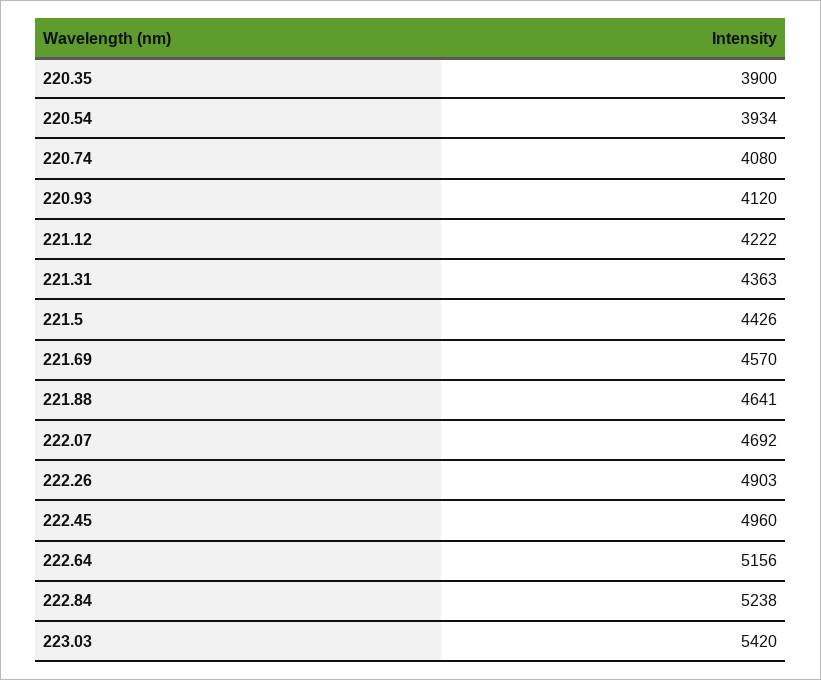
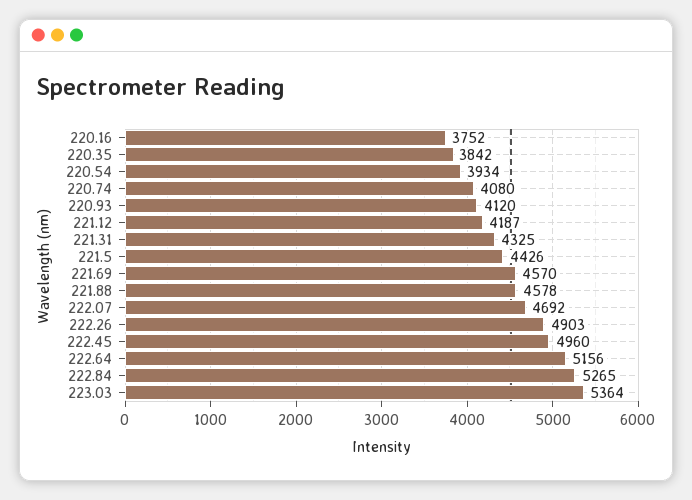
  {
-   "220.35": 3900,
+   "220.35": 3842,
    "220.54": 3934,
    "220.74": 4080,
    "220.93": 4120,
-   "221.12": 4222,
+   "221.12": 4187,
-   "221.31": 4363,
+   "221.31": 4325,
    "221.5": 4426,
    "221.69": 4570,
-   "221.88": 4641,
+   "221.88": 4578,
    "222.07": 4692,
    "222.26": 4903,
    "222.45": 4960,
    "222.64": 5156,
-   "222.84": 5238,
+   "222.84": 5265,
-   "223.03": 5420
+   "223.03": 5364,
+   "220.16": 3752
  }

